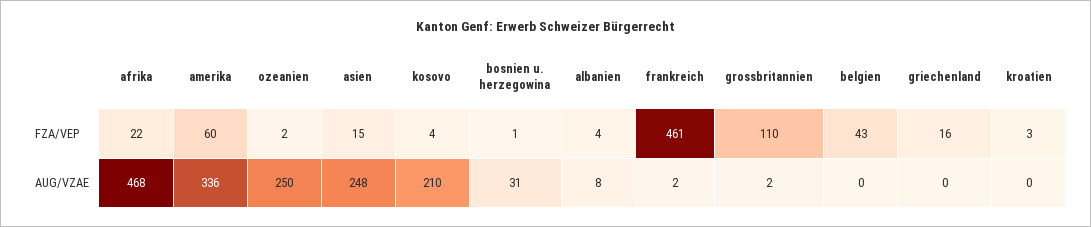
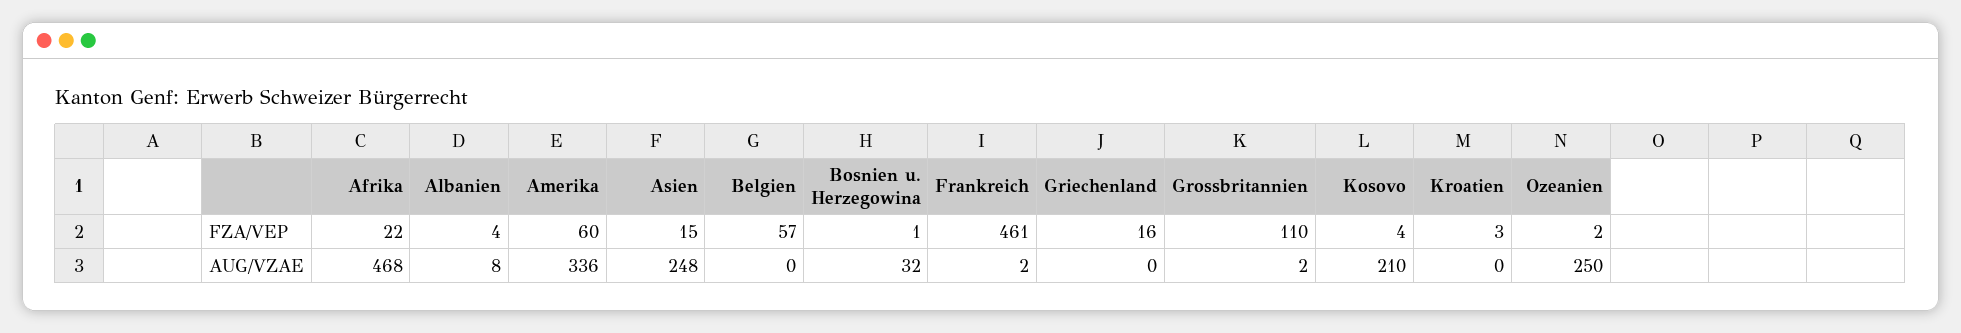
  {
    "afrika": {
      "FZA/VEP": 22,
      "AUG/VZAE": 468
    },
    "amerika": {
      "FZA/VEP": 60,
      "AUG/VZAE": 336
    },
    "ozeanien": {
      "FZA/VEP": 2,
      "AUG/VZAE": 250
    },
    "asien": {
      "FZA/VEP": 15,
      "AUG/VZAE": 248
    },
    "kosovo": {
      "FZA/VEP": 4,
      "AUG/VZAE": 210
    },
    "bosnien u. herzegowina": {
      "FZA/VEP": 1,
-     "AUG/VZAE": 31
+     "AUG/VZAE": 32
    },
    "albanien": {
      "FZA/VEP": 4,
      "AUG/VZAE": 8
    },
    "frankreich": {
      "FZA/VEP": 461,
      "AUG/VZAE": 2
    },
    "grossbritannien": {
      "FZA/VEP": 110,
      "AUG/VZAE": 2
    },
    "belgien": {
-     "FZA/VEP": 43,
+     "FZA/VEP": 57,
      "AUG/VZAE": 0
    },
    "griechenland": {
      "FZA/VEP": 16,
      "AUG/VZAE": 0
    },
    "kroatien": {
      "FZA/VEP": 3,
      "AUG/VZAE": 0
    }
  }

